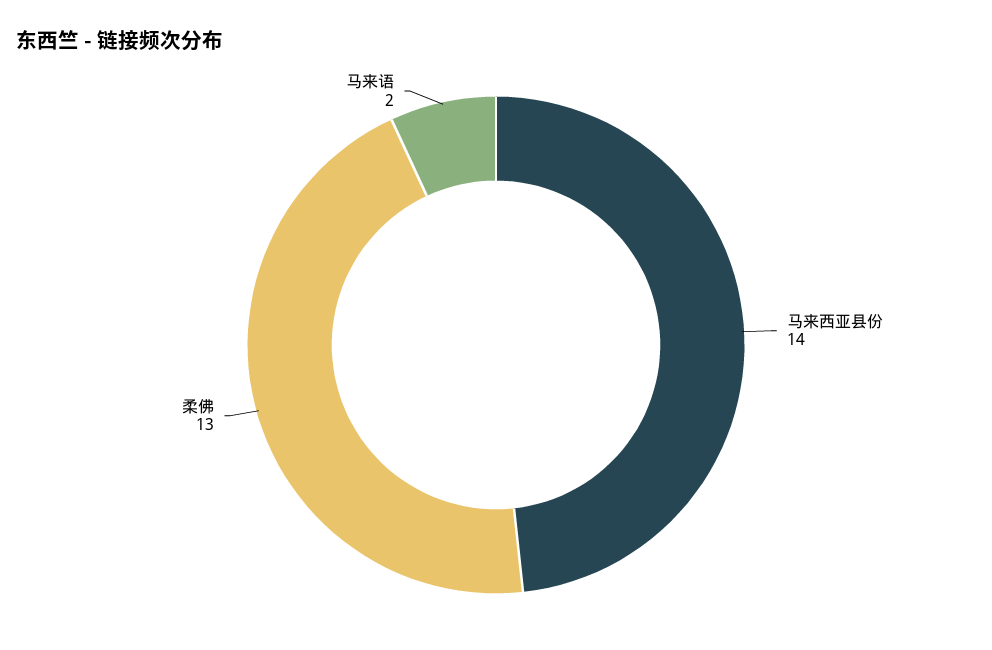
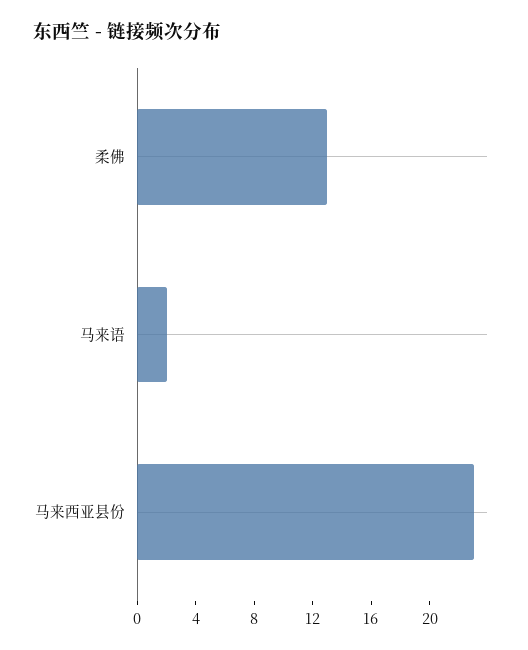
  {
-   "马来西亚县份": 14,
+   "马来西亚县份": 23,
    "柔佛": 13,
    "马来语": 2
  }

